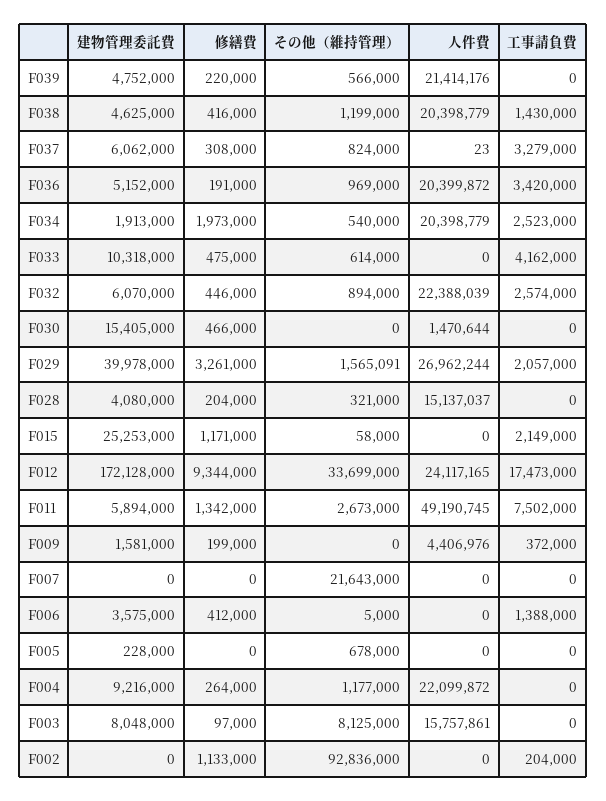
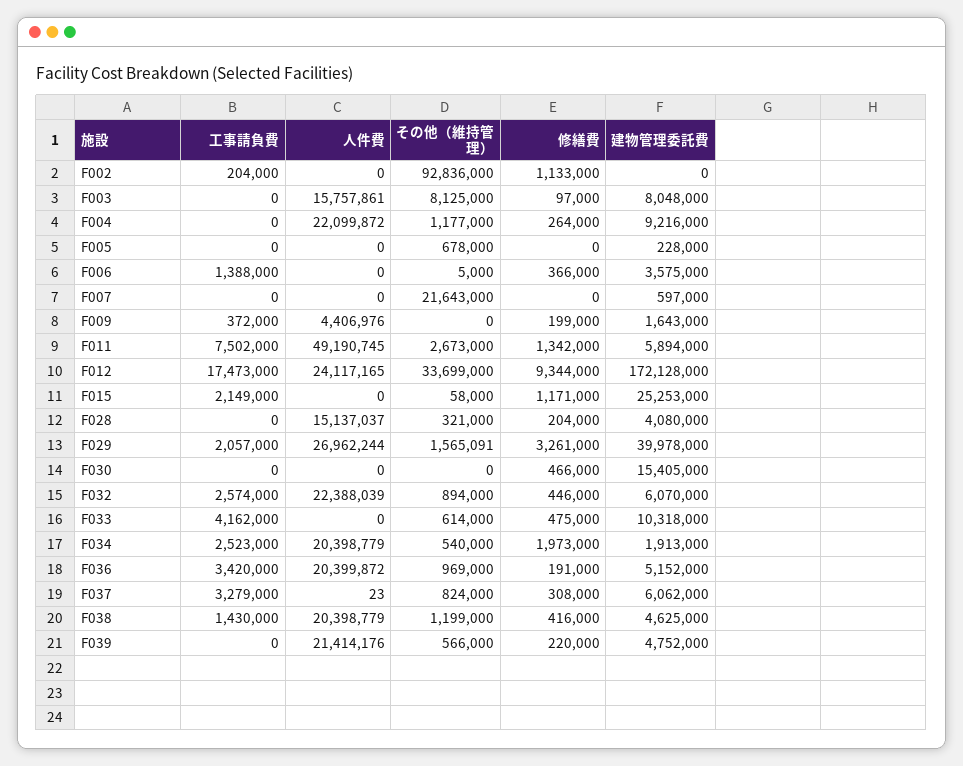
  {
    "建物管理委託費": {
      "F039": 4752000,
      "F038": 4625000,
      "F037": 6062000,
      "F036": 5152000,
      "F034": 1913000,
      "F033": 10318000,
      "F032": 6070000,
      "F030": 15405000,
      "F029": 39978000,
      "F028": 4080000,
      "F015": 25253000,
      "F012": 172128000,
      "F011": 5894000,
-     "F009": 1581000,
+     "F009": 1643000,
-     "F007": 0,
+     "F007": 597000,
      "F006": 3575000,
      "F005": 228000,
      "F004": 9216000,
      "F003": 8048000,
      "F002": 0
    },
    "修繕費": {
      "F039": 220000,
      "F038": 416000,
      "F037": 308000,
      "F036": 191000,
      "F034": 1973000,
      "F033": 475000,
      "F032": 446000,
      "F030": 466000,
      "F029": 3261000,
      "F028": 204000,
      "F015": 1171000,
      "F012": 9344000,
      "F011": 1342000,
      "F009": 199000,
      "F007": 0,
-     "F006": 412000,
+     "F006": 366000,
      "F005": 0,
      "F004": 264000,
      "F003": 97000,
      "F002": 1133000
    },
    "その他（維持管理）": {
      "F039": 566000,
      "F038": 1199000,
      "F037": 824000,
      "F036": 969000,
      "F034": 540000,
      "F033": 614000,
      "F032": 894000,
      "F030": 0,
      "F029": 1565091,
      "F028": 321000,
      "F015": 58000,
      "F012": 33699000,
      "F011": 2673000,
      "F009": 0,
      "F007": 21643000,
      "F006": 5000,
      "F005": 678000,
      "F004": 1177000,
      "F003": 8125000,
      "F002": 92836000
    },
    "人件費": {
      "F039": 21414176,
      "F038": 20398779,
      "F037": 23,
      "F036": 20399872,
      "F034": 20398779,
      "F033": 0,
      "F032": 22388039,
-     "F030": 1470644,
+     "F030": 0,
      "F029": 26962244,
      "F028": 15137037,
      "F015": 0,
      "F012": 24117165,
      "F011": 49190745,
      "F009": 4406976,
      "F007": 0,
      "F006": 0,
      "F005": 0,
      "F004": 22099872,
      "F003": 15757861,
      "F002": 0
    },
    "工事請負費": {
      "F039": 0,
      "F038": 1430000,
      "F037": 3279000,
      "F036": 3420000,
      "F034": 2523000,
      "F033": 4162000,
      "F032": 2574000,
      "F030": 0,
      "F029": 2057000,
      "F028": 0,
      "F015": 2149000,
      "F012": 17473000,
      "F011": 7502000,
      "F009": 372000,
      "F007": 0,
      "F006": 1388000,
      "F005": 0,
      "F004": 0,
      "F003": 0,
      "F002": 204000
    }
  }

